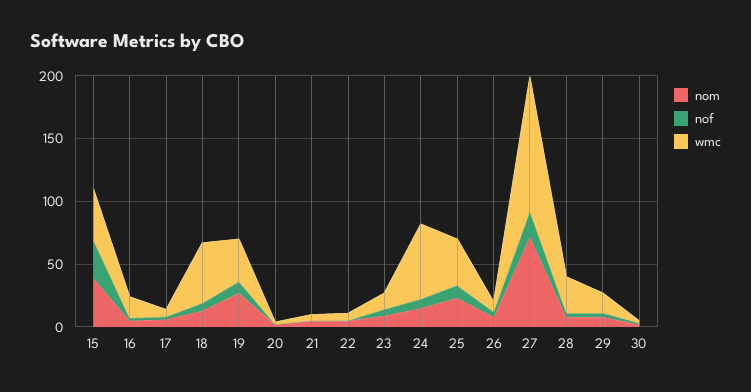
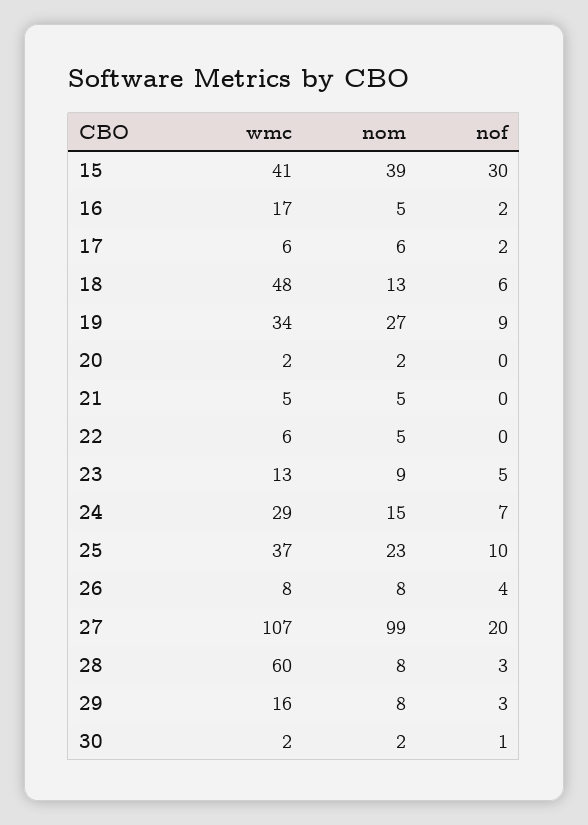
  {
    "nom": {
      "15": 39,
      "16": 5,
      "17": 6,
      "18": 13,
      "19": 27,
      "20": 2,
      "21": 5,
      "22": 5,
      "23": 9,
      "24": 15,
      "25": 23,
      "26": 8,
-     "27": 70,
+     "27": 99,
      "28": 8,
      "29": 8,
      "30": 2
    },
    "nof": {
      "15": 30,
      "16": 2,
      "17": 2,
      "18": 6,
      "19": 9,
      "20": 0,
      "21": 0,
      "22": 0,
      "23": 5,
      "24": 7,
      "25": 10,
      "26": 4,
      "27": 20,
      "28": 3,
      "29": 3,
      "30": 1
    },
    "wmc": {
      "15": 41,
      "16": 17,
      "17": 6,
      "18": 48,
      "19": 34,
      "20": 2,
      "21": 5,
      "22": 6,
      "23": 13,
-     "24": 60,
+     "24": 29,
      "25": 37,
      "26": 8,
      "27": 107,
-     "28": 30,
+     "28": 60,
      "29": 16,
      "30": 2
    }
  }

